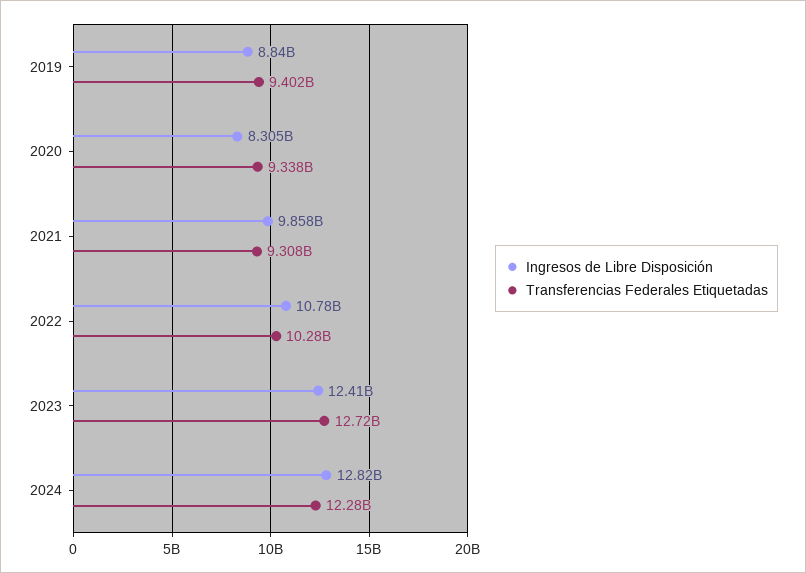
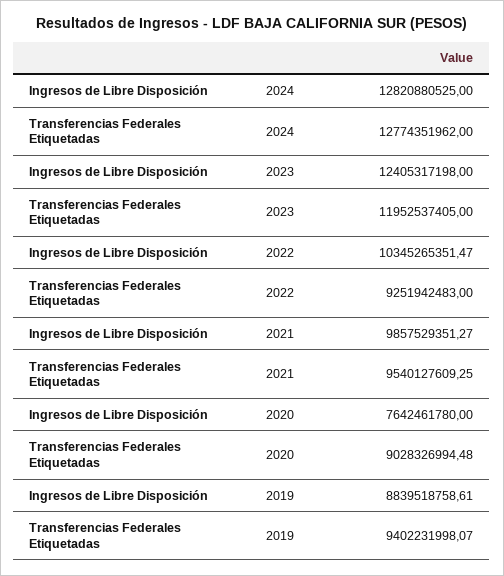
  {
    "Ingresos de Libre Disposición": {
      "2019": 8839518758.61,
-     "2020": 8305000000,
+     "2020": 7642461780,
      "2021": 9857529351.27,
-     "2022": 10780000000,
+     "2022": 10345265351.47,
      "2023": 12405317198,
      "2024": 12820880525
    },
    "Transferencias Federales Etiquetadas": {
      "2019": 9402231998.07,
-     "2020": 9338000000,
+     "2020": 9028326994.48,
-     "2021": 9308000000,
+     "2021": 9540127609.25,
-     "2022": 10280000000,
+     "2022": 9251942483,
-     "2023": 12720000000,
+     "2023": 11952537405,
-     "2024": 12280000000
+     "2024": 12774351962
    }
  }

